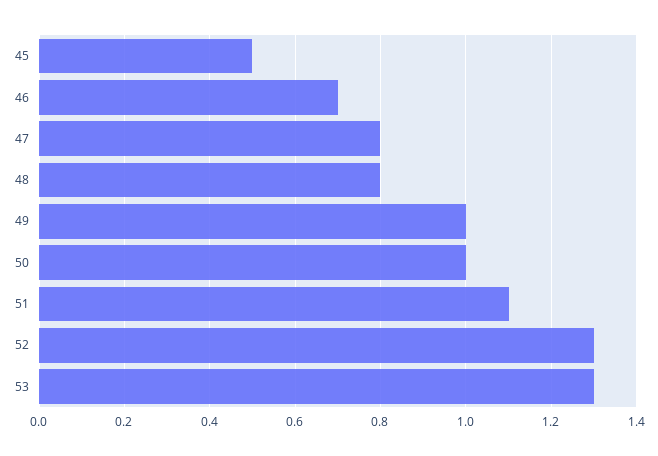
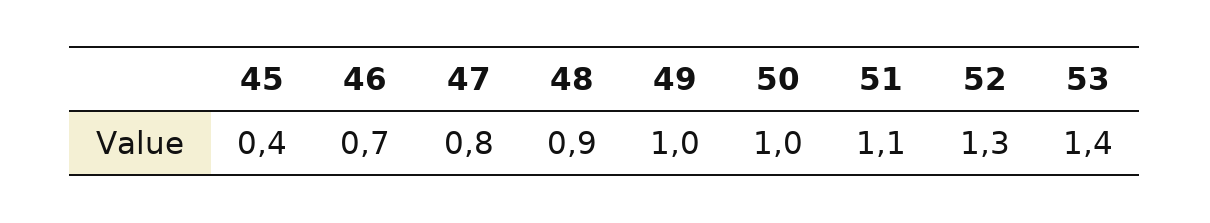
  {
-   "45": 0.5,
+   "45": 0.4,
    "46": 0.7,
    "47": 0.8,
-   "48": 0.8,
+   "48": 0.9,
    "49": 1,
    "50": 1,
    "51": 1.1,
    "52": 1.3,
-   "53": 1.3
+   "53": 1.4
  }

